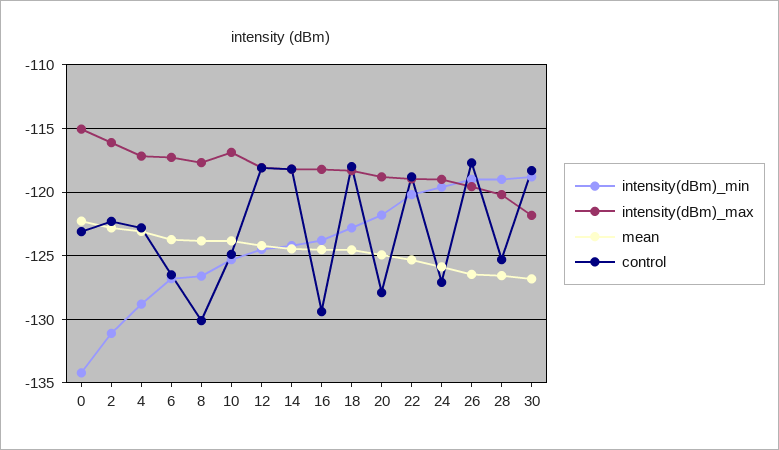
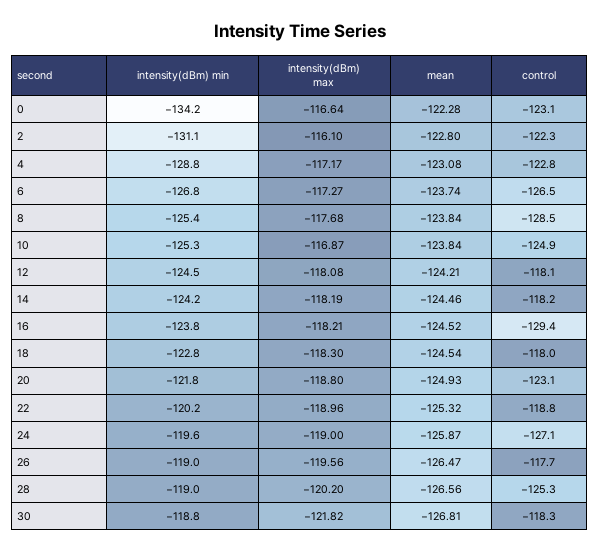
  {
    "intensity(dBm)_min": {
      "0": -134.2,
      "2": -131.1,
      "4": -128.8,
      "6": -126.8,
-     "8": -126.5,
+     "8": -125.4,
      "10": -125.3,
      "12": -124.5,
      "14": -124.2,
      "16": -123.8,
      "18": -122.8,
      "20": -121.8,
      "22": -120.2,
      "24": -119.6,
      "26": -119,
      "28": -119,
      "30": -118.8
    },
    "intensity(dBm)_max": {
-     "0": -115,
+     "0": -116.64,
      "2": -116.1,
      "4": -117.17,
      "6": -117.27,
      "8": -117.68,
      "10": -116.87,
      "12": -118.08,
      "14": -118.19,
      "16": -118.21,
      "18": -118.3,
      "20": -118.8,
      "22": -118.96,
      "24": -119,
      "26": -119.56,
      "28": -120.2,
      "30": -121.82
    },
    "mean": {
      "0": -122.28,
      "2": -122.8,
      "4": -123.08,
      "6": -123.74,
      "8": -123.84,
      "10": -123.84,
      "12": -124.21,
      "14": -124.46,
      "16": -124.52,
      "18": -124.54,
      "20": -124.93,
      "22": -125.32,
      "24": -125.87,
      "26": -126.47,
      "28": -126.56,
      "30": -126.81
    },
    "control": {
      "0": -123.1,
      "2": -122.3,
      "4": -122.8,
      "6": -126.5,
-     "8": -130,
+     "8": -128.5,
      "10": -124.9,
      "12": -118.1,
      "14": -118.2,
      "16": -129.4,
      "18": -118,
-     "20": -128,
+     "20": -123.1,
      "22": -118.8,
      "24": -127.1,
      "26": -117.7,
      "28": -125.3,
      "30": -118.3
    }
  }

